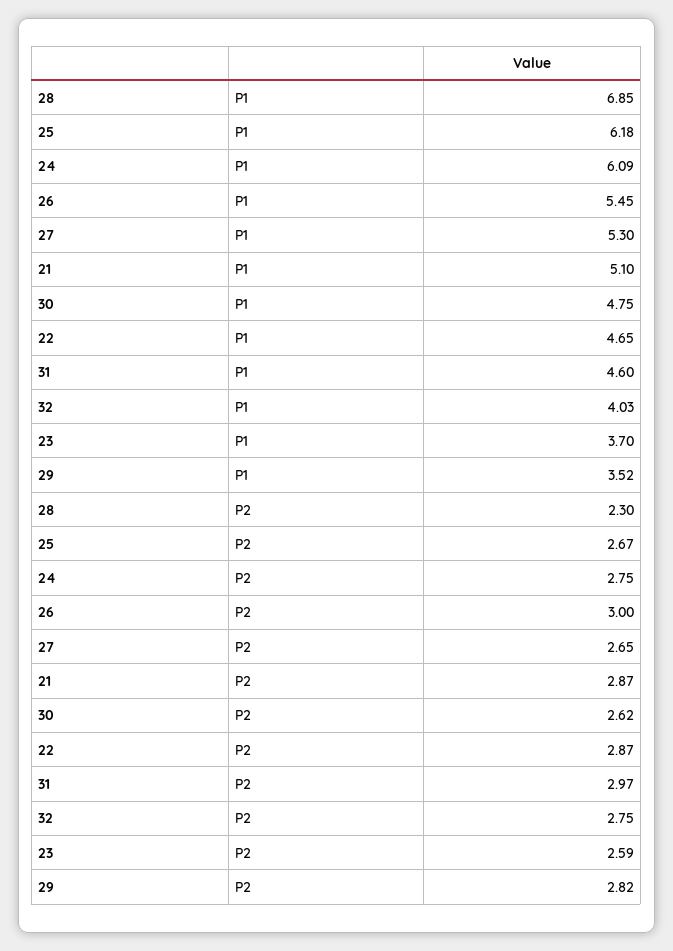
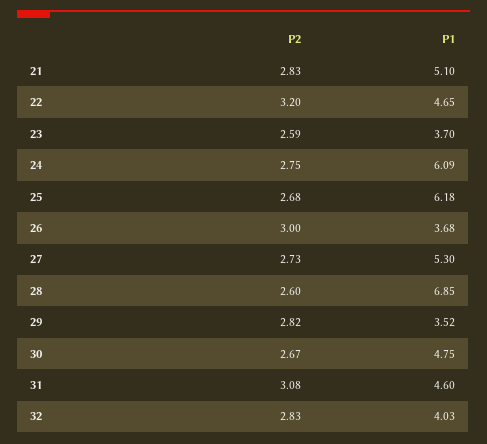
  {
    "28": {
      "P1": 6.85,
-     "P2": 2.3
+     "P2": 2.6
    },
    "25": {
      "P1": 6.18,
-     "P2": 2.67
+     "P2": 2.68
    },
    "24": {
      "P1": 6.09,
      "P2": 2.75
    },
    "26": {
-     "P1": 5.45,
+     "P1": 3.68,
      "P2": 3
    },
    "27": {
      "P1": 5.3,
-     "P2": 2.65
+     "P2": 2.73
    },
    "21": {
      "P1": 5.1,
-     "P2": 2.87
+     "P2": 2.83
    },
    "30": {
      "P1": 4.75,
-     "P2": 2.62
+     "P2": 2.67
    },
    "22": {
      "P1": 4.65,
-     "P2": 2.87
+     "P2": 3.2
    },
    "31": {
      "P1": 4.6,
-     "P2": 2.97
+     "P2": 3.08
    },
    "32": {
      "P1": 4.03,
-     "P2": 2.75
+     "P2": 2.83
    },
    "23": {
      "P1": 3.7,
      "P2": 2.59
    },
    "29": {
      "P1": 3.52,
      "P2": 2.82
    }
  }

